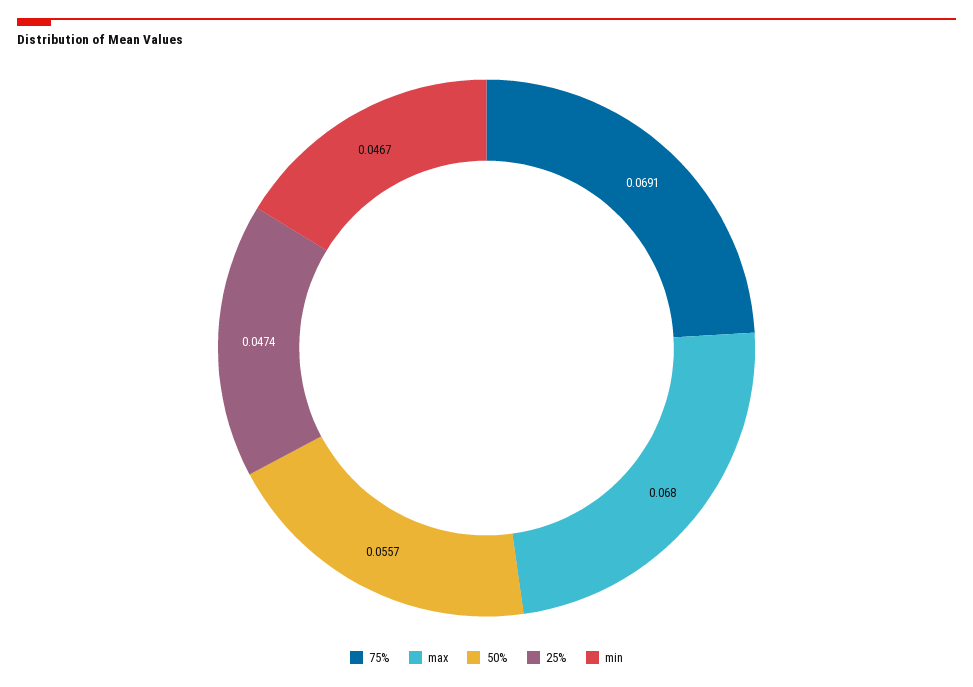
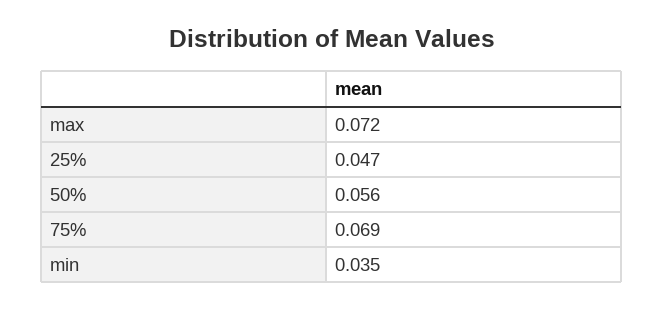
  {
    "75%": 0.0691,
-   "max": 0.068,
+   "max": 0.072,
    "50%": 0.0557,
    "25%": 0.0474,
-   "min": 0.0467
+   "min": 0.035
  }

